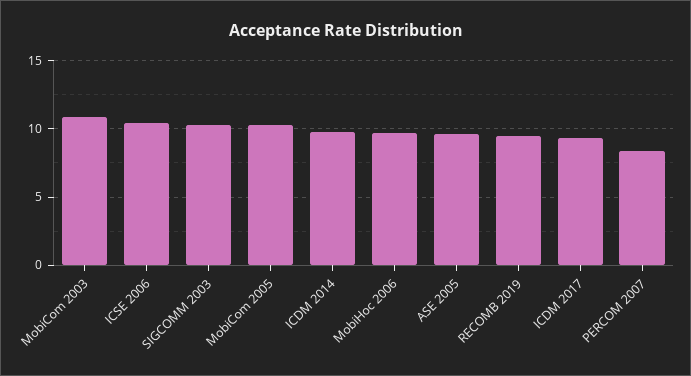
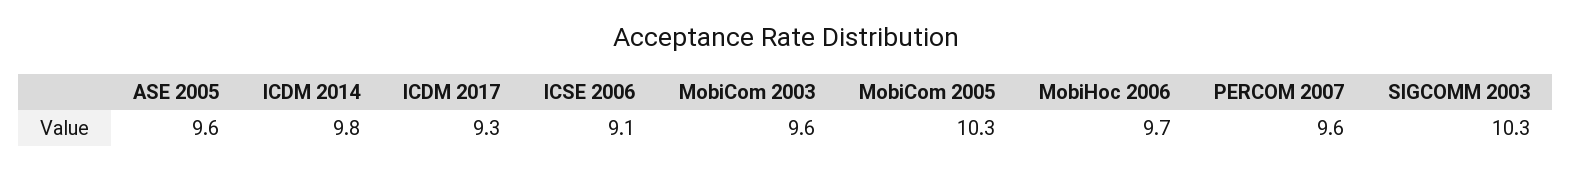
  {
-   "MobiCom 2003": 11,
+   "MobiCom 2003": 9.6,
-   "ICSE 2006": 10.5,
+   "ICSE 2006": 9.1,
    "SIGCOMM 2003": 10.3,
    "MobiCom 2005": 10.3,
    "ICDM 2014": 9.8,
    "MobiHoc 2006": 9.7,
    "ASE 2005": 9.6,
-   "RECOMB 2019": 9.5,
    "ICDM 2017": 9.3,
-   "PERCOM 2007": 8.5
+   "PERCOM 2007": 9.6
  }

